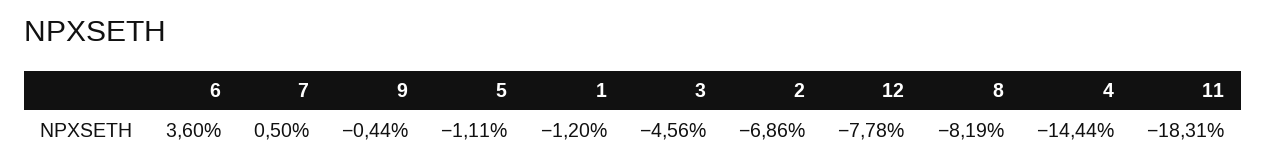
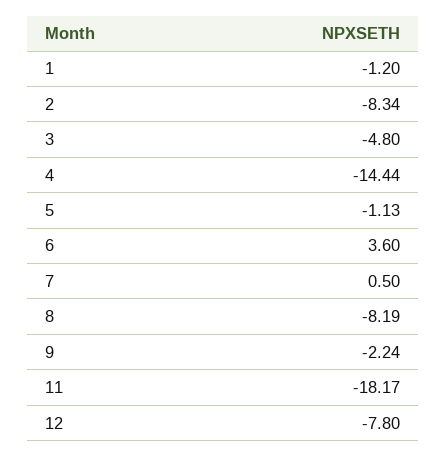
  {
    "6": 3.6,
    "7": 0.5,
-   "9": -0.44,
+   "9": -2.24,
-   "5": -1.11,
+   "5": -1.13,
    "1": -1.2,
-   "3": -4.56,
+   "3": -4.8,
-   "2": -6.86,
+   "2": -8.34,
-   "12": -7.78,
+   "12": -7.8,
    "8": -8.19,
    "4": -14.44,
-   "11": -18.31
+   "11": -18.17
  }

